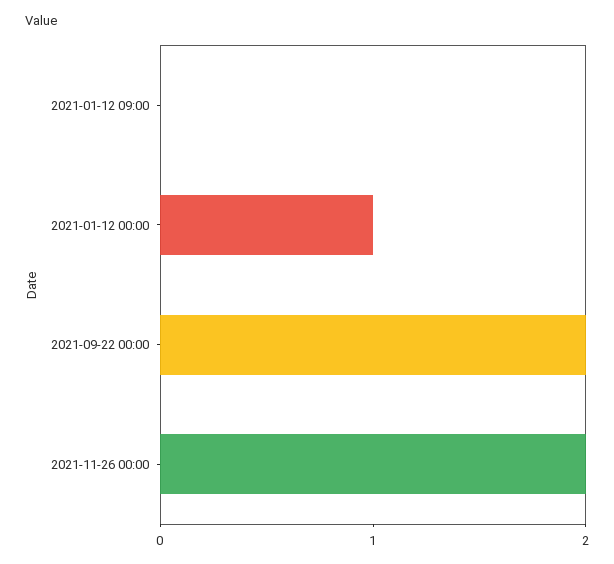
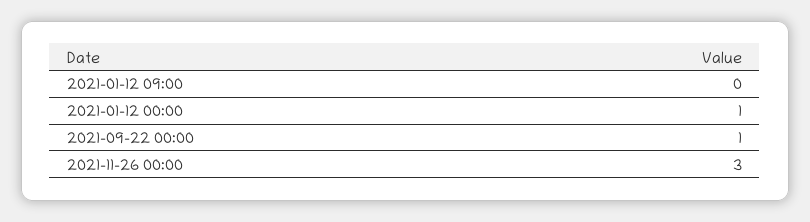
  {
    "2021-01-12 09:00": 0,
    "2021-01-12 00:00": 1,
-   "2021-09-22 00:00": 2,
+   "2021-09-22 00:00": 1,
-   "2021-11-26 00:00": 2
+   "2021-11-26 00:00": 3
  }

